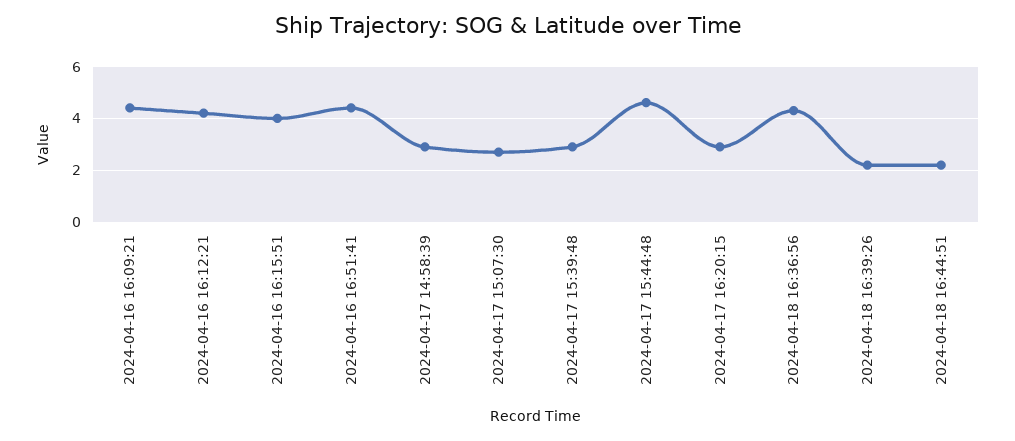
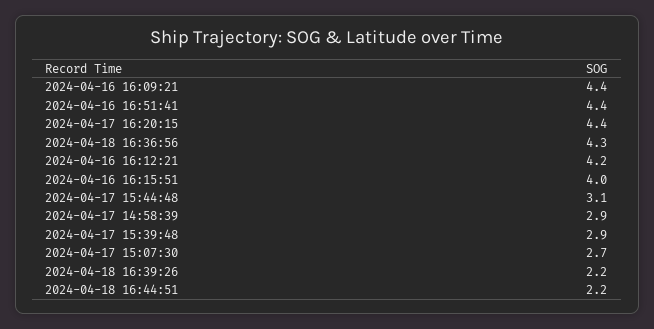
  {
    "2024-04-16 16:09:21": 4.4,
    "2024-04-16 16:12:21": 4.2,
    "2024-04-16 16:15:51": 4,
    "2024-04-16 16:51:41": 4.4,
    "2024-04-17 14:58:39": 2.9,
    "2024-04-17 15:07:30": 2.7,
    "2024-04-17 15:39:48": 2.9,
-   "2024-04-17 15:44:48": 4.5,
+   "2024-04-17 15:44:48": 3.1,
-   "2024-04-17 16:20:15": 3,
+   "2024-04-17 16:20:15": 4.4,
    "2024-04-18 16:36:56": 4.3,
    "2024-04-18 16:39:26": 2.2,
    "2024-04-18 16:44:51": 2.2
  }

